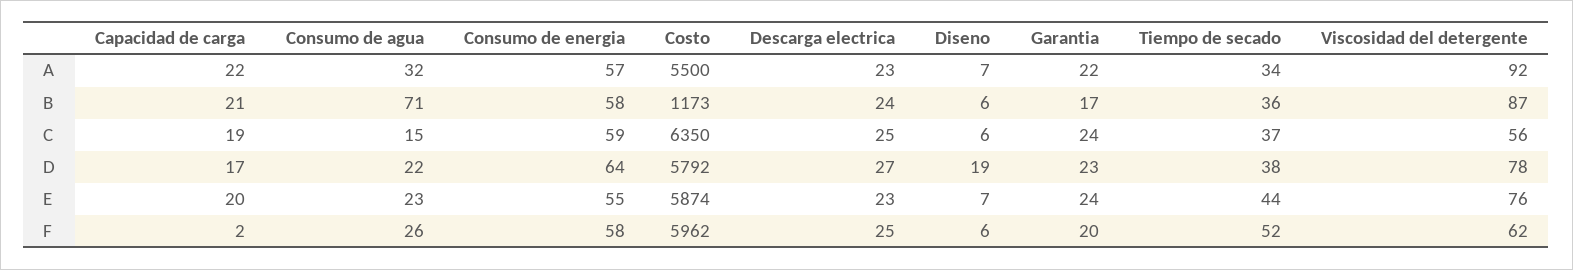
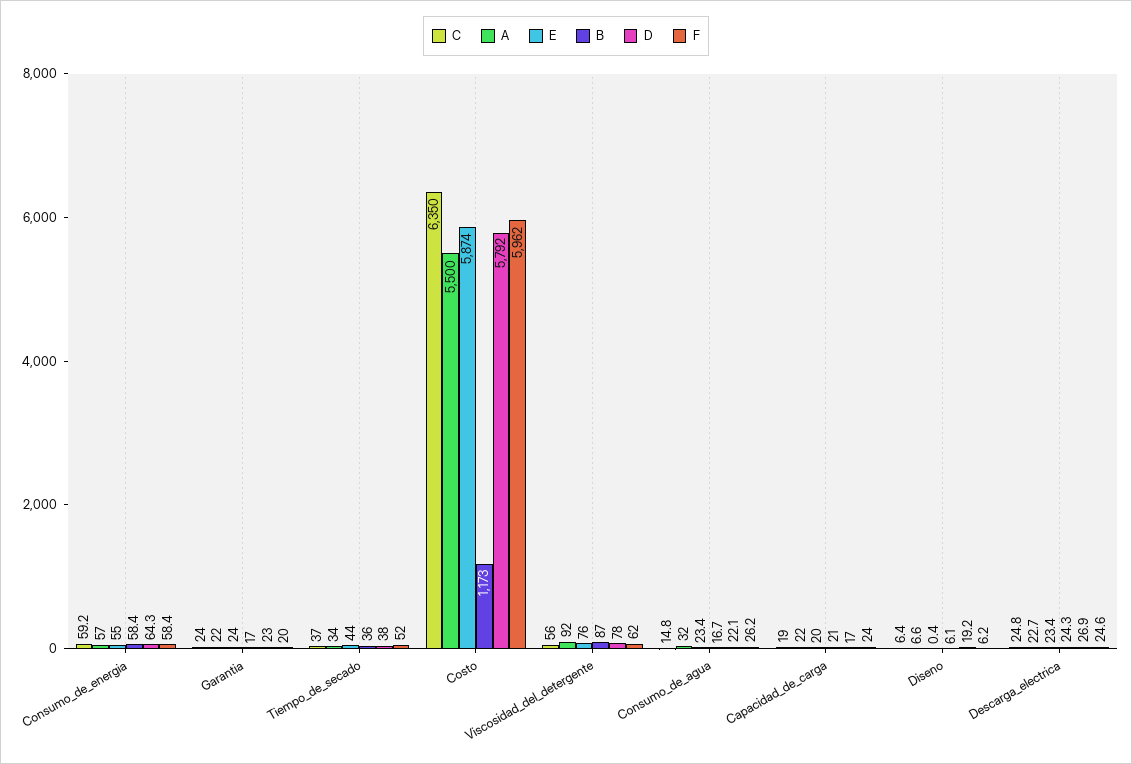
  {
    "A": {
      "Capacidad de carga": 22,
      "Consumo de agua": 32,
      "Consumo de energia": 57,
      "Costo": 5500,
      "Descarga electrica": 22.7,
      "Diseno": 6.6,
      "Garantia": 22,
      "Tiempo de secado": 34,
      "Viscosidad del detergente": 92
    },
    "B": {
      "Capacidad de carga": 21,
-     "Consumo de agua": 71,
+     "Consumo de agua": 16.7,
      "Consumo de energia": 58.4,
      "Costo": 1173,
      "Descarga electrica": 24.3,
      "Diseno": 6.1,
      "Garantia": 17,
      "Tiempo de secado": 36,
      "Viscosidad del detergente": 87
    },
    "C": {
      "Capacidad de carga": 19,
      "Consumo de agua": 14.8,
      "Consumo de energia": 59.2,
      "Costo": 6350,
      "Descarga electrica": 24.8,
      "Diseno": 6.4,
      "Garantia": 24,
      "Tiempo de secado": 37,
      "Viscosidad del detergente": 56
    },
    "D": {
      "Capacidad de carga": 17,
      "Consumo de agua": 22.1,
      "Consumo de energia": 64.3,
      "Costo": 5792,
      "Descarga electrica": 26.9,
      "Diseno": 19.2,
      "Garantia": 23,
      "Tiempo de secado": 38,
      "Viscosidad del detergente": 78
    },
    "E": {
      "Capacidad de carga": 20,
      "Consumo de agua": 23.4,
      "Consumo de energia": 55,
      "Costo": 5874,
      "Descarga electrica": 23.4,
-     "Diseno": 7,
+     "Diseno": 0.4,
      "Garantia": 24,
      "Tiempo de secado": 44,
      "Viscosidad del detergente": 76
    },
    "F": {
-     "Capacidad de carga": 2,
+     "Capacidad de carga": 24,
      "Consumo de agua": 26.2,
      "Consumo de energia": 58.4,
      "Costo": 5962,
      "Descarga electrica": 24.6,
      "Diseno": 6.2,
      "Garantia": 20,
      "Tiempo de secado": 52,
      "Viscosidad del detergente": 62
    }
  }

